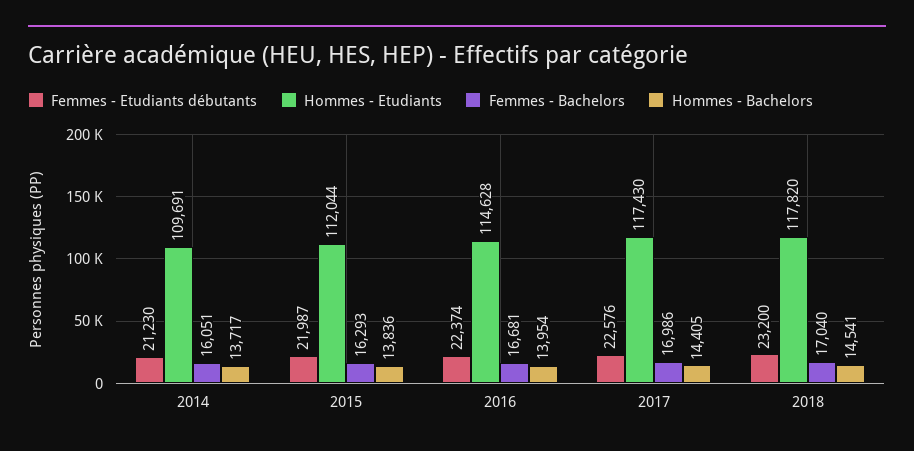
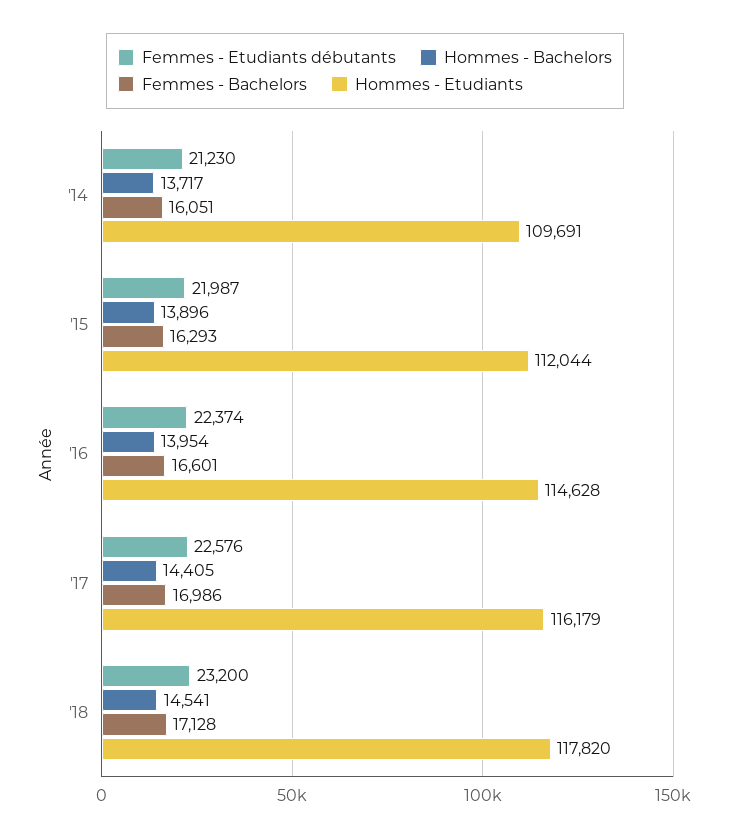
  {
    "Femmes - Etudiants débutants": {
      "2014": 21230,
      "2015": 21987,
      "2016": 22374,
      "2017": 22576,
      "2018": 23200
    },
    "Hommes - Etudiants": {
      "2014": 109691,
      "2015": 112044,
      "2016": 114628,
-     "2017": 117430,
+     "2017": 116179,
      "2018": 117820
    },
    "Femmes - Bachelors": {
      "2014": 16051,
      "2015": 16293,
-     "2016": 16681,
+     "2016": 16601,
      "2017": 16986,
-     "2018": 17040
+     "2018": 17128
    },
    "Hommes - Bachelors": {
      "2014": 13717,
-     "2015": 13836,
+     "2015": 13896,
      "2016": 13954,
      "2017": 14405,
      "2018": 14541
    }
  }

